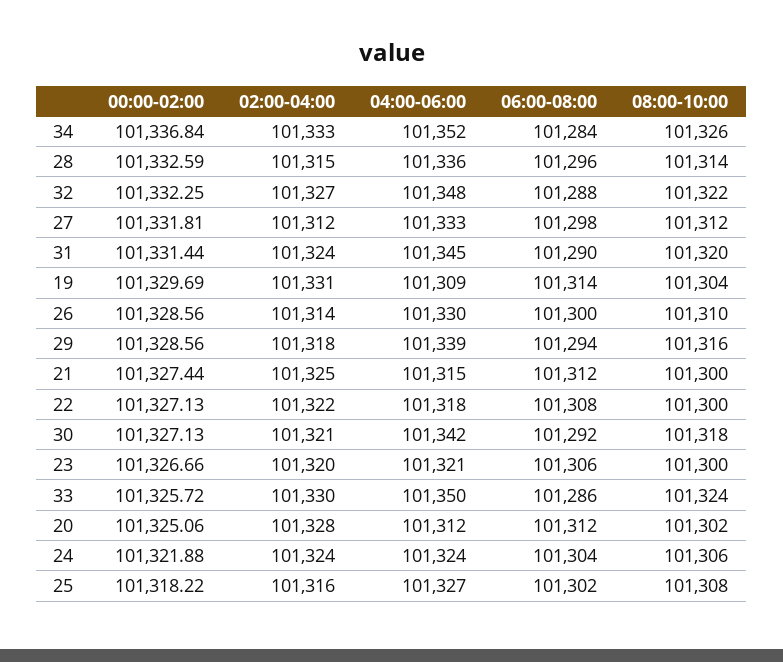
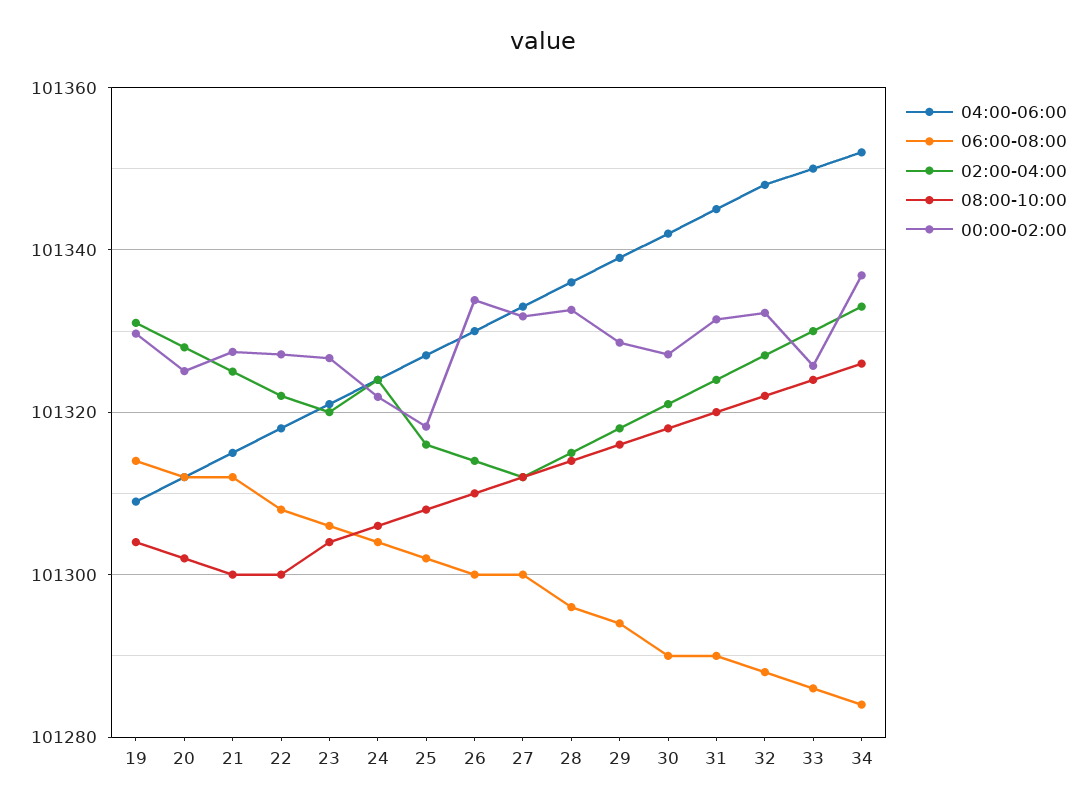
  {
    "00:00-02:00": {
      "34": 101336.84,
      "28": 101332.59,
      "32": 101332.25,
      "27": 101331.81,
      "31": 101331.44,
      "19": 101329.69,
-     "26": 101328.56,
+     "26": 101334,
      "29": 101328.56,
      "21": 101327.44,
      "22": 101327.13,
      "30": 101327.13,
      "23": 101326.66,
      "33": 101325.72,
      "20": 101325.06,
      "24": 101321.88,
      "25": 101318.22
    },
    "02:00-04:00": {
      "34": 101333,
      "28": 101315,
      "32": 101327,
      "27": 101312,
      "31": 101324,
      "19": 101331,
      "26": 101314,
      "29": 101318,
      "21": 101325,
      "22": 101322,
      "30": 101321,
      "23": 101320,
      "33": 101330,
      "20": 101328,
      "24": 101324,
      "25": 101316
    },
    "04:00-06:00": {
      "34": 101352,
      "28": 101336,
      "32": 101348,
      "27": 101333,
      "31": 101345,
      "19": 101309,
      "26": 101330,
      "29": 101339,
      "21": 101315,
      "22": 101318,
      "30": 101342,
      "23": 101321,
      "33": 101350,
      "20": 101312,
      "24": 101324,
      "25": 101327
    },
    "06:00-08:00": {
      "34": 101284,
      "28": 101296,
      "32": 101288,
-     "27": 101298,
+     "27": 101300,
      "31": 101290,
      "19": 101314,
      "26": 101300,
      "29": 101294,
      "21": 101312,
      "22": 101308,
-     "30": 101292,
+     "30": 101290,
      "23": 101306,
      "33": 101286,
      "20": 101312,
      "24": 101304,
      "25": 101302
    },
    "08:00-10:00": {
      "34": 101326,
      "28": 101314,
      "32": 101322,
      "27": 101312,
      "31": 101320,
      "19": 101304,
      "26": 101310,
      "29": 101316,
      "21": 101300,
      "22": 101300,
      "30": 101318,
-     "23": 101300,
+     "23": 101304,
      "33": 101324,
      "20": 101302,
      "24": 101306,
      "25": 101308
    }
  }

